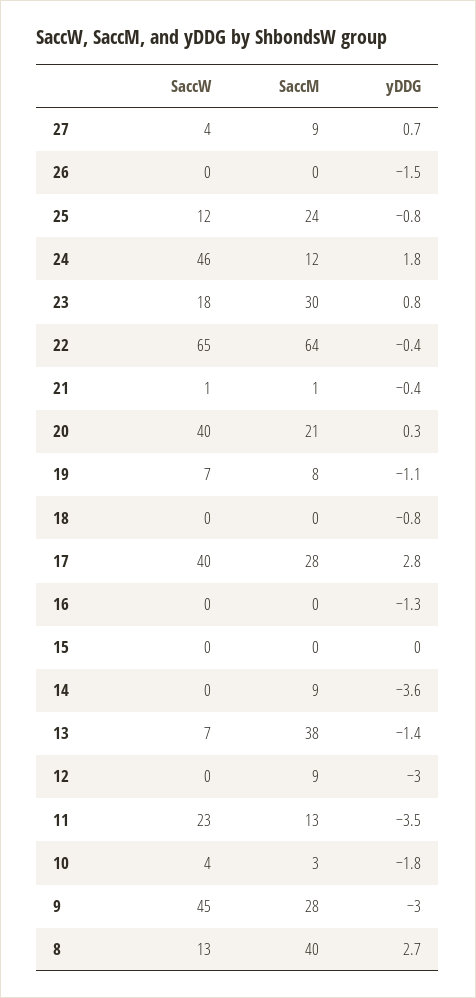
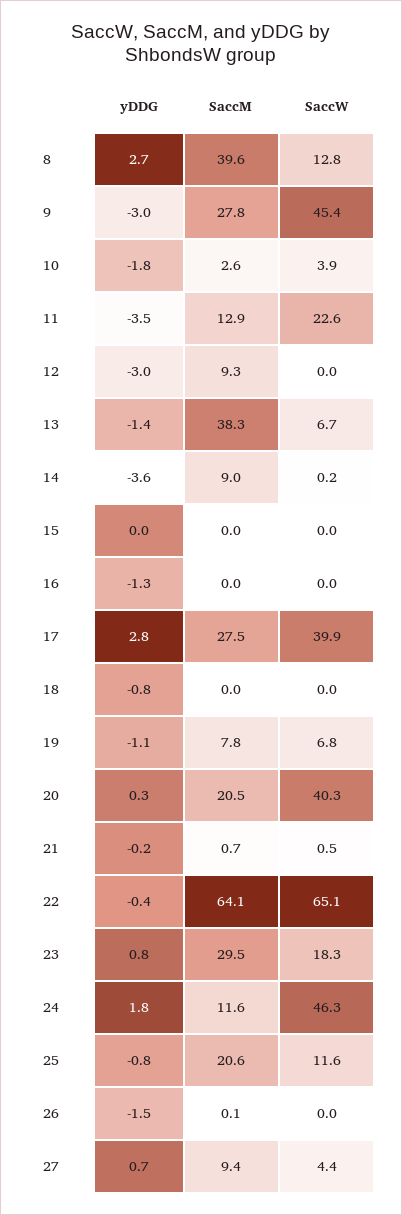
  {
    "SaccW": {
      "27": 4.4,
      "26": 0,
      "25": 11.6,
      "24": 46.3,
      "23": 18.3,
      "22": 65.1,
      "21": 0.5,
      "20": 40.3,
      "19": 6.8,
      "18": 0,
      "17": 39.9,
      "16": 0,
      "15": 0,
      "14": 0.2,
      "13": 6.7,
      "12": 0,
      "11": 22.6,
      "10": 3.9,
      "9": 45.4,
      "8": 12.8
    },
    "SaccM": {
      "27": 9.4,
      "26": 0.1,
-     "25": 24,
+     "25": 20.6,
      "24": 11.6,
      "23": 29.5,
      "22": 64.1,
      "21": 0.7,
      "20": 20.5,
      "19": 7.8,
      "18": 0,
      "17": 27.5,
      "16": 0,
      "15": 0,
      "14": 9,
      "13": 38.3,
      "12": 9.3,
      "11": 12.9,
      "10": 2.6,
      "9": 27.8,
      "8": 39.6
    },
    "yDDG": {
      "27": 0.7,
      "26": -1.5,
      "25": -0.8,
      "24": 1.8,
      "23": 0.8,
      "22": -0.4,
-     "21": -0.4,
+     "21": -0.2,
      "20": 0.3,
      "19": -1.1,
      "18": -0.8,
      "17": 2.8,
      "16": -1.3,
      "15": 0,
      "14": -3.6,
      "13": -1.4,
      "12": -3,
      "11": -3.5,
      "10": -1.8,
      "9": -3,
      "8": 2.7
    }
  }

